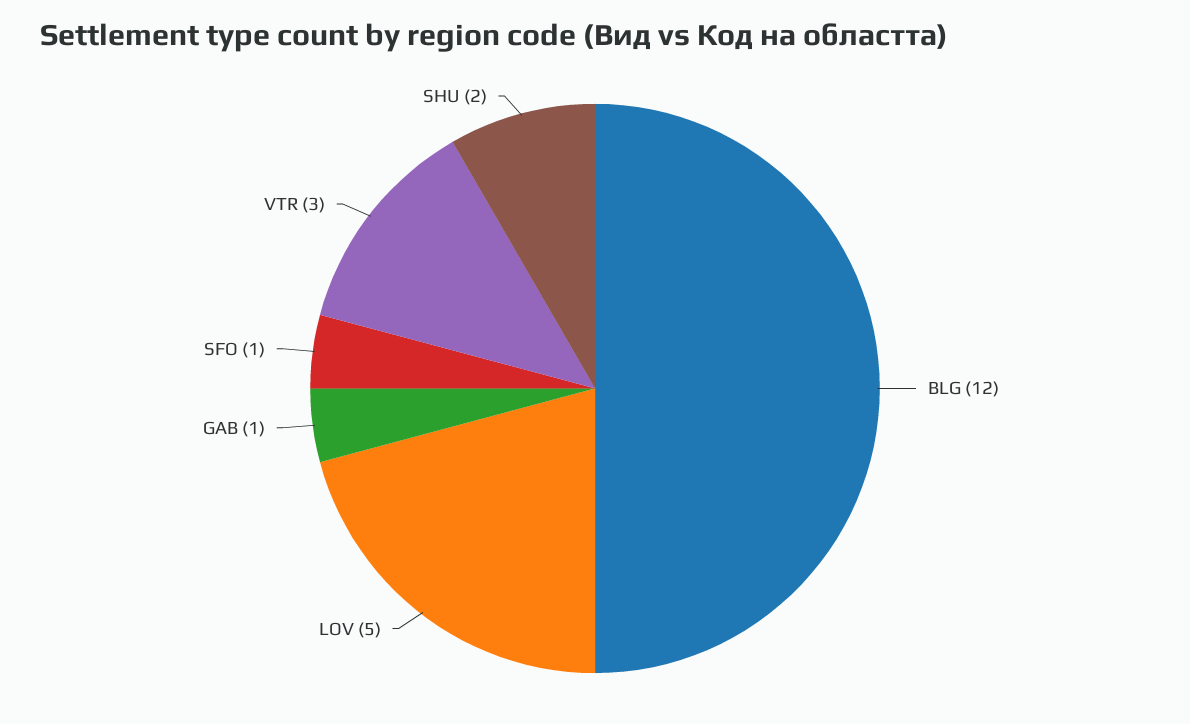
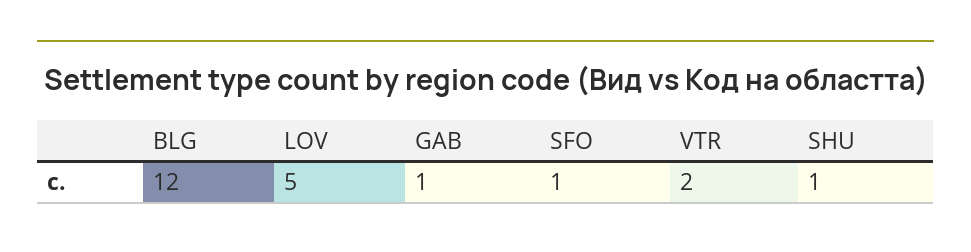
  {
    "BLG": 12,
    "LOV": 5,
    "GAB": 1,
    "SFO": 1,
-   "VTR": 3,
+   "VTR": 2,
-   "SHU": 2
+   "SHU": 1
  }

